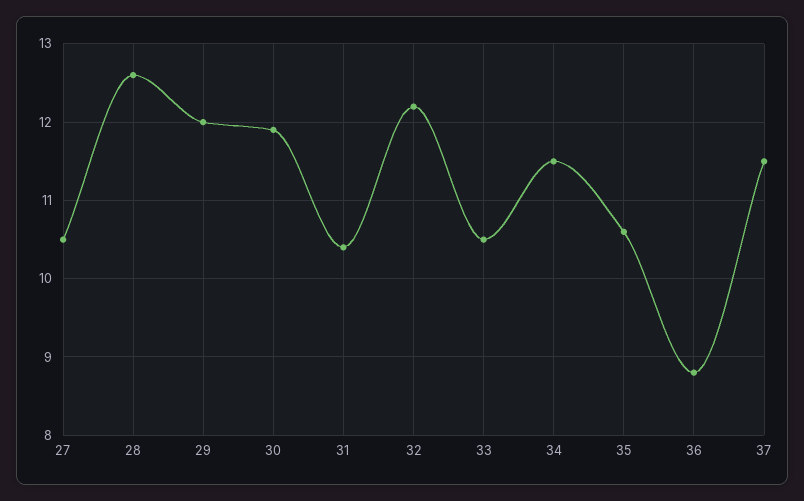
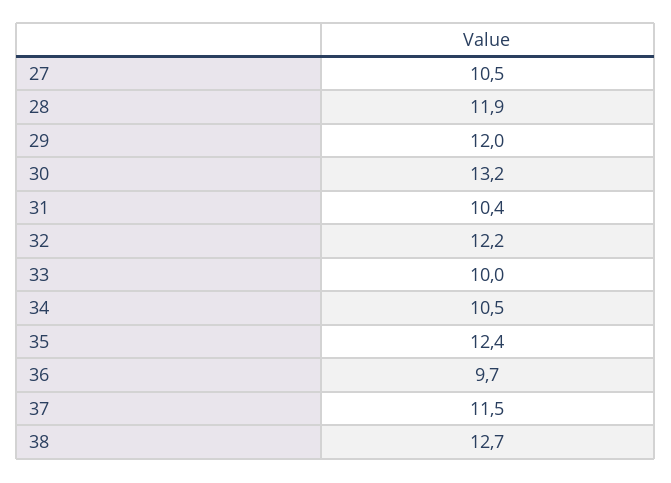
  {
    "27": 10.5,
-   "28": 12.6,
+   "28": 11.9,
    "29": 12,
-   "30": 11.9,
+   "30": 13.2,
    "31": 10.4,
    "32": 12.2,
-   "33": 10.5,
+   "33": 10,
-   "34": 11.5,
+   "34": 10.5,
-   "35": 10.6,
+   "35": 12.4,
-   "36": 8.8,
+   "36": 9.7,
-   "37": 11.5
+   "37": 11.5,
+   "38": 12.7
  }

